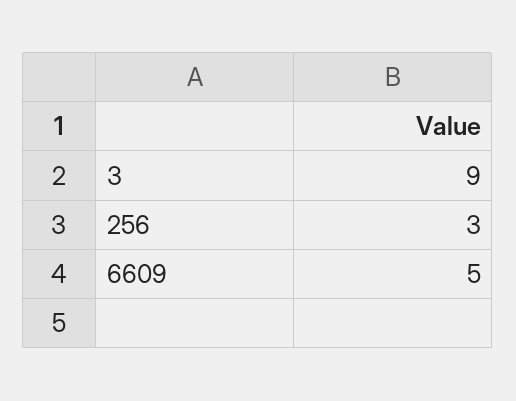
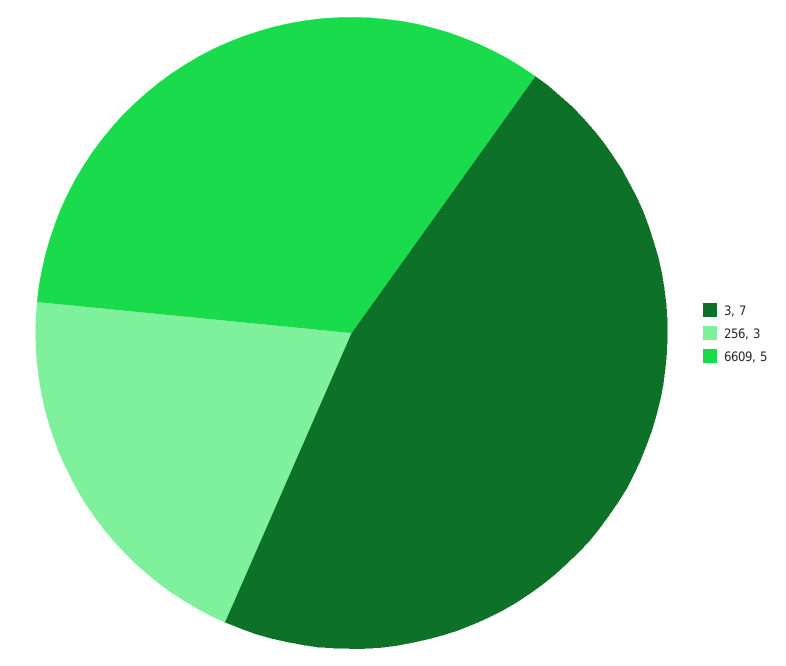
  {
-   "3": 9,
+   "3": 7,
    "256": 3,
    "6609": 5
  }

